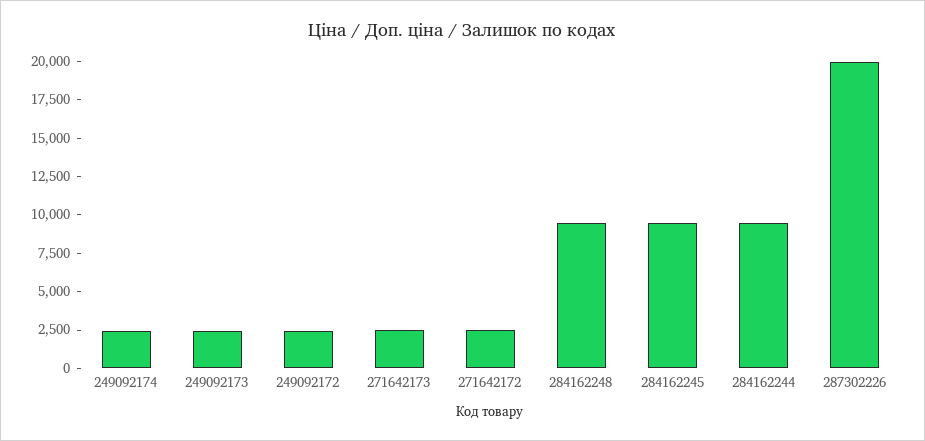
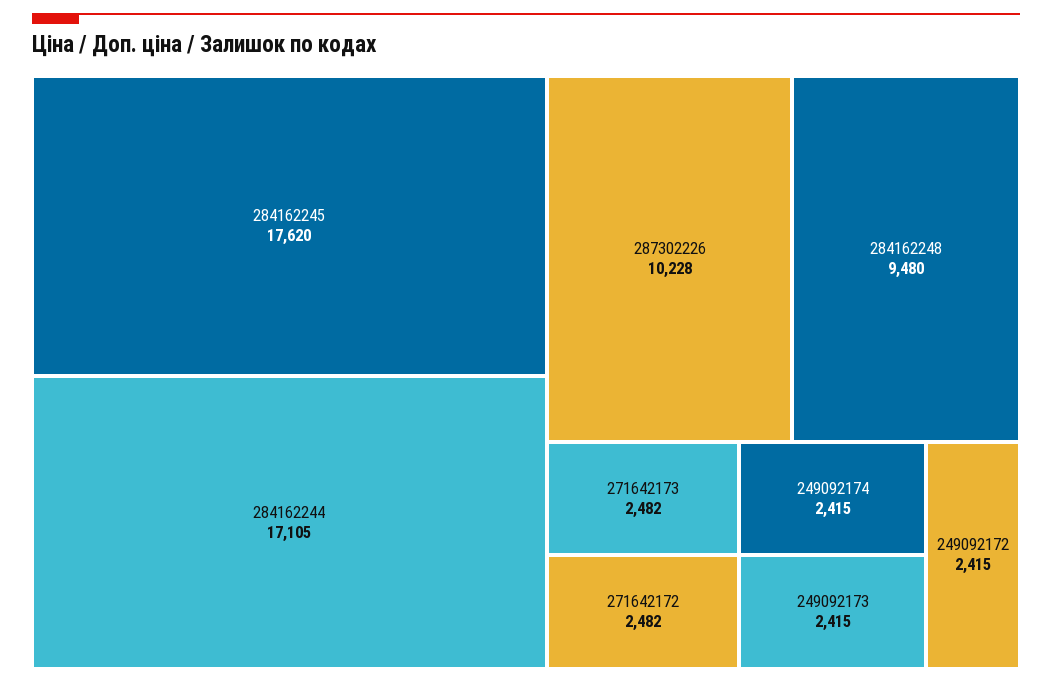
  {
    "249092174": 2415,
    "249092173": 2415,
    "249092172": 2415,
    "271642173": 2482,
    "271642172": 2482,
    "284162248": 9480,
-   "284162245": 10000,
+   "284162245": 17620,
-   "284162244": 10000,
+   "284162244": 17105,
-   "287302226": 20000
+   "287302226": 10228
  }

